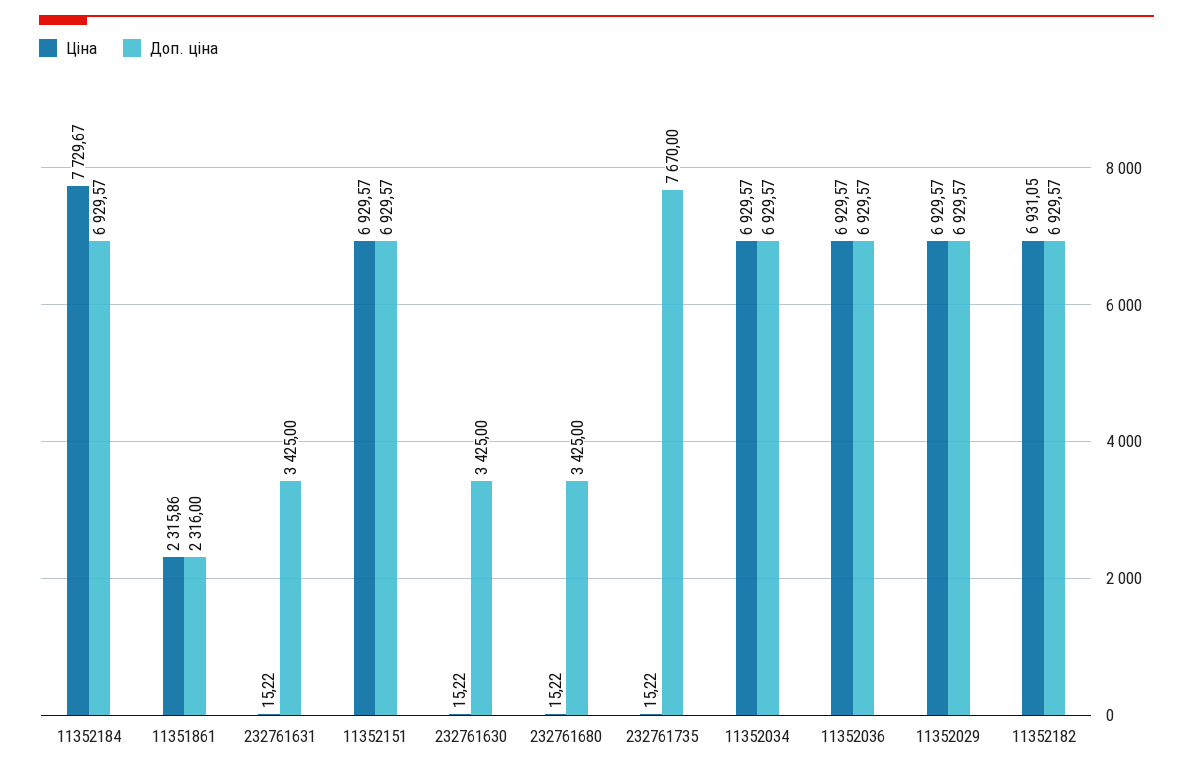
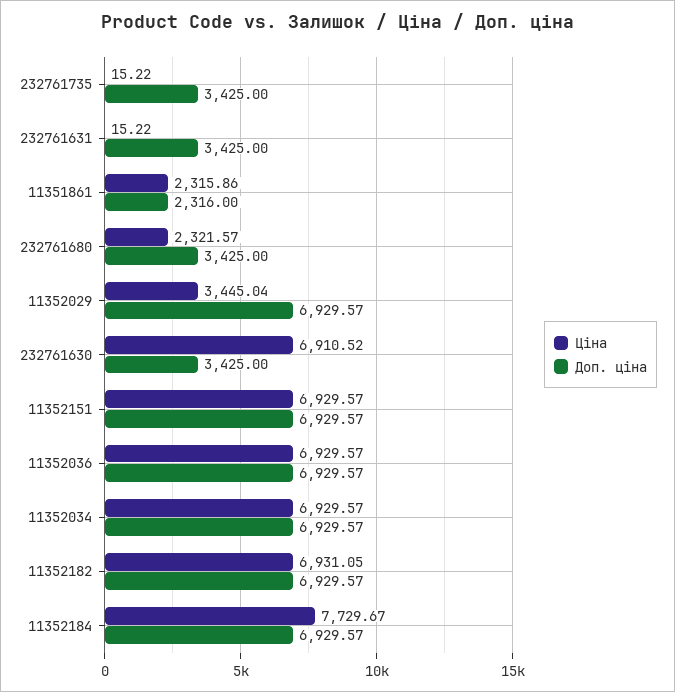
  {
    "Ціна": {
      "11352184": 7729.67,
      "11351861": 2315.86,
      "232761631": 15.22,
      "11352151": 6929.57,
-     "232761630": 15.22,
+     "232761630": 6910.52,
-     "232761680": 15.22,
+     "232761680": 2321.57,
      "232761735": 15.22,
      "11352034": 6929.57,
      "11352036": 6929.57,
-     "11352029": 6929.57,
+     "11352029": 3445.04,
      "11352182": 6931.05
    },
    "Доп. ціна": {
      "11352184": 6929.57,
      "11351861": 2316,
      "232761631": 3425,
      "11352151": 6929.57,
      "232761630": 3425,
      "232761680": 3425,
-     "232761735": 7670,
+     "232761735": 3425,
      "11352034": 6929.57,
      "11352036": 6929.57,
      "11352029": 6929.57,
      "11352182": 6929.57
    }
  }

